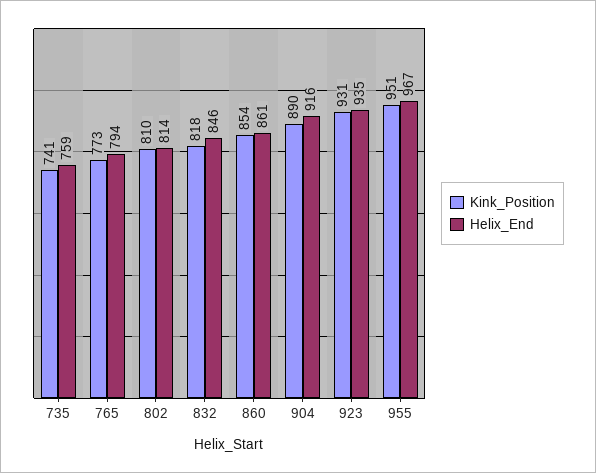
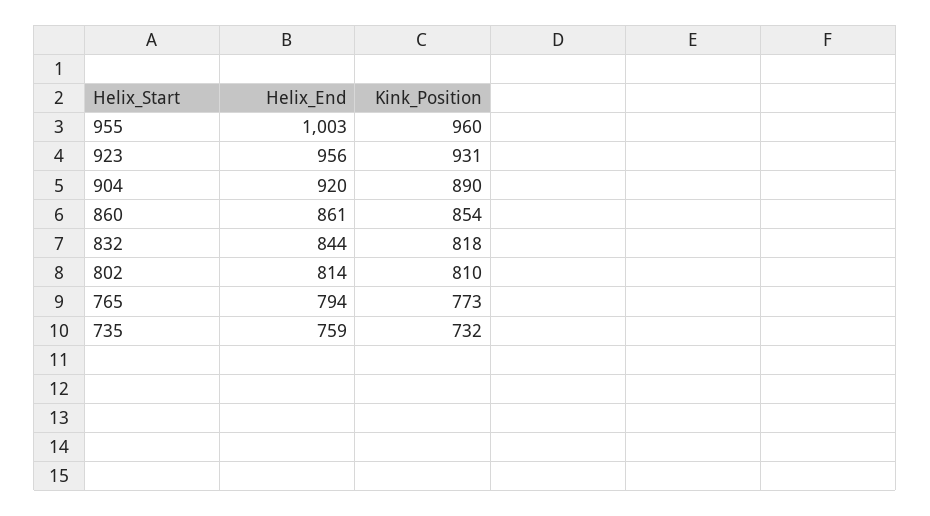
  {
    "Kink_Position": {
-     "735": 741,
+     "735": 732,
      "765": 773,
      "802": 810,
      "832": 818,
      "860": 854,
      "904": 890,
      "923": 931,
-     "955": 951
+     "955": 960
    },
    "Helix_End": {
      "735": 759,
      "765": 794,
      "802": 814,
-     "832": 846,
+     "832": 844,
      "860": 861,
-     "904": 916,
+     "904": 920,
-     "923": 935,
+     "923": 956,
-     "955": 967
+     "955": 1003
    }
  }

